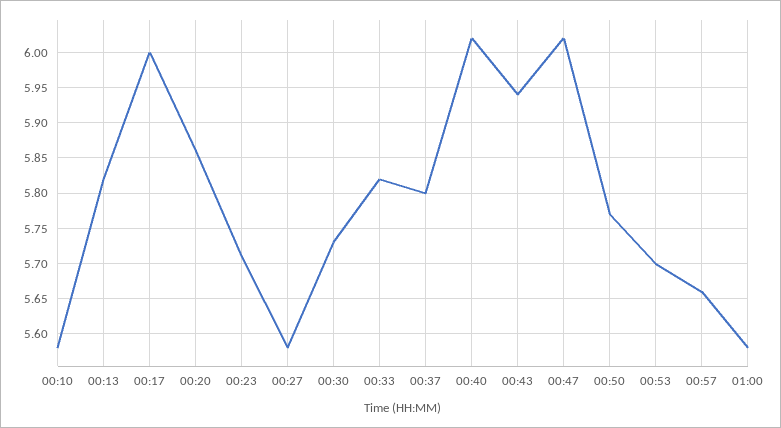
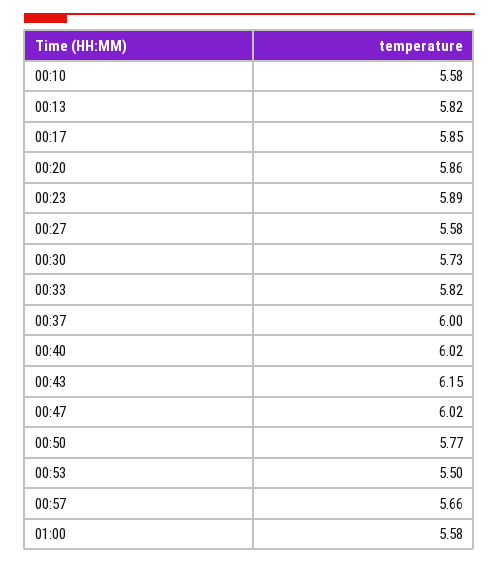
  {
    "00:10": 5.58,
    "00:13": 5.82,
-   "00:17": 6,
+   "00:17": 5.85,
    "00:20": 5.86,
-   "00:23": 5.71,
+   "00:23": 5.89,
    "00:27": 5.58,
    "00:30": 5.73,
    "00:33": 5.82,
-   "00:37": 5.8,
+   "00:37": 6,
    "00:40": 6.02,
-   "00:43": 5.94,
+   "00:43": 6.15,
    "00:47": 6.02,
    "00:50": 5.77,
-   "00:53": 5.7,
+   "00:53": 5.5,
    "00:57": 5.66,
    "01:00": 5.58
  }

